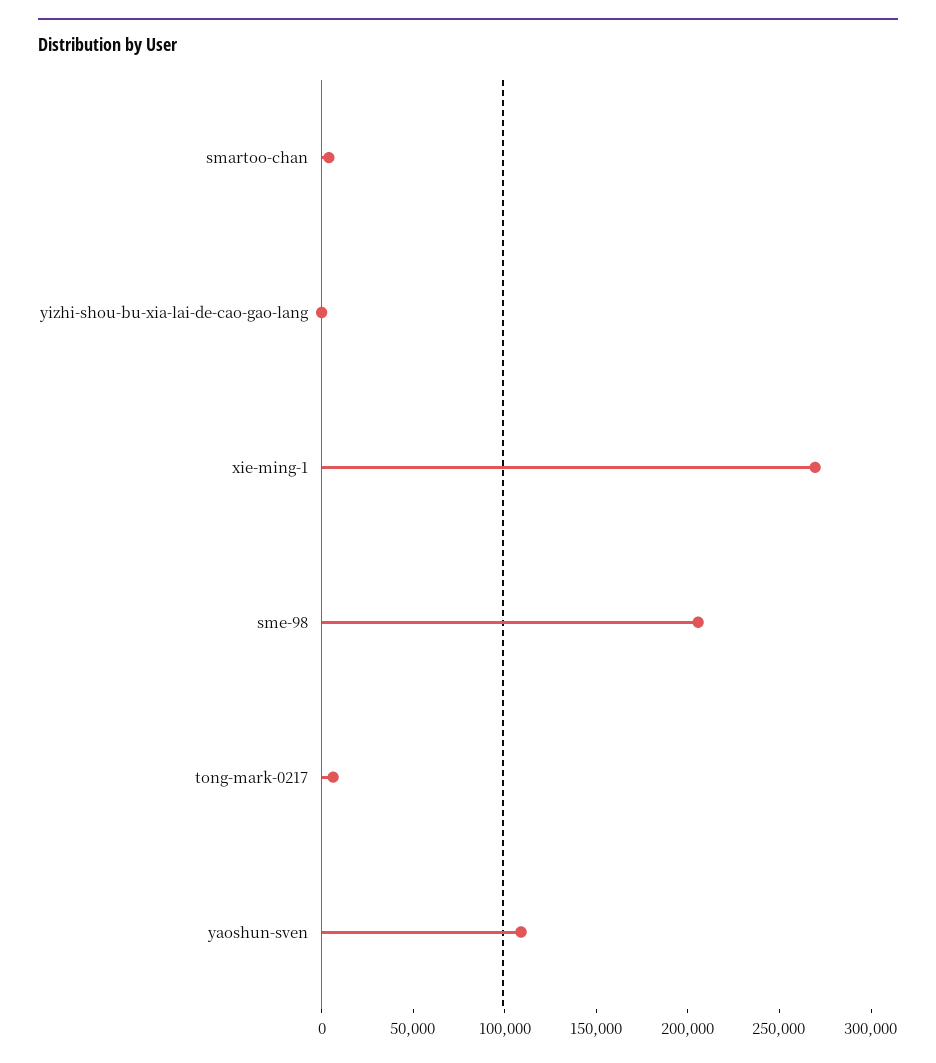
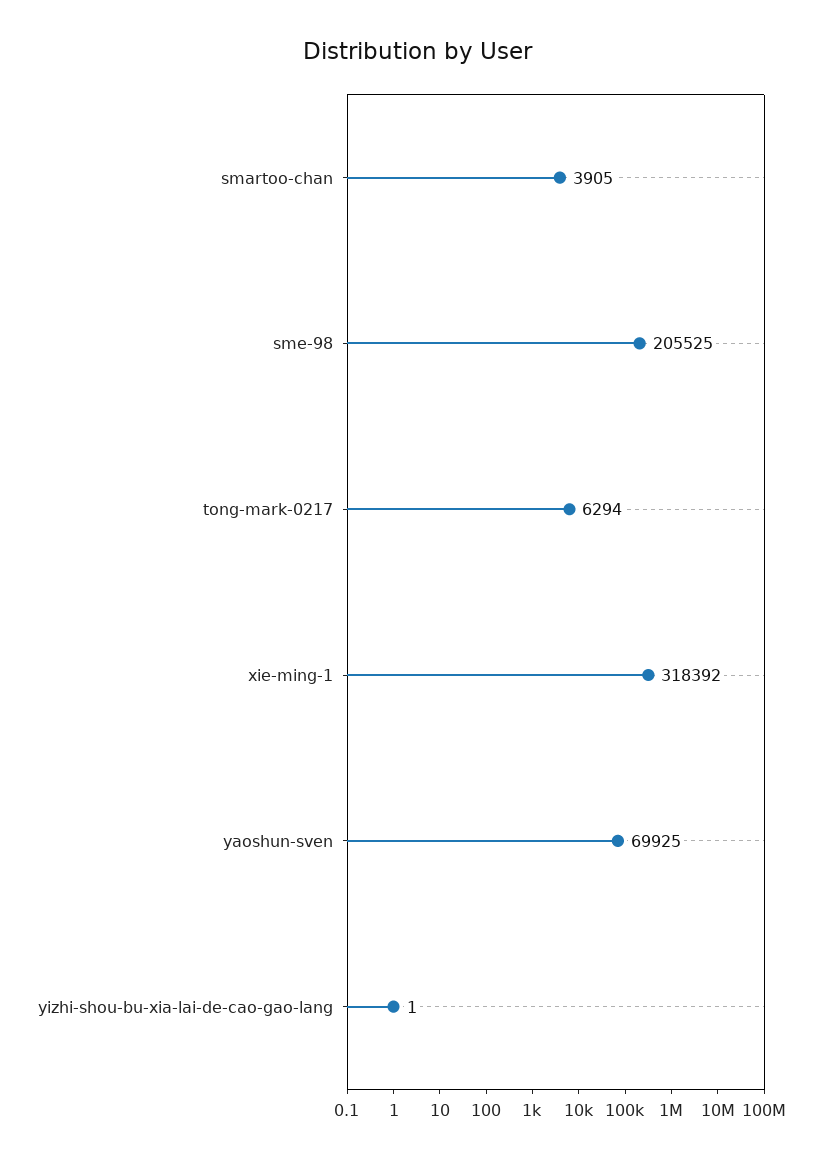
  {
    "smartoo-chan": 3905,
    "yizhi-shou-bu-xia-lai-de-cao-gao-lang": 1,
-   "xie-ming-1": 270000,
+   "xie-ming-1": 318392,
    "sme-98": 205525,
    "tong-mark-0217": 6294,
-   "yaoshun-sven": 110000
+   "yaoshun-sven": 69925
  }

